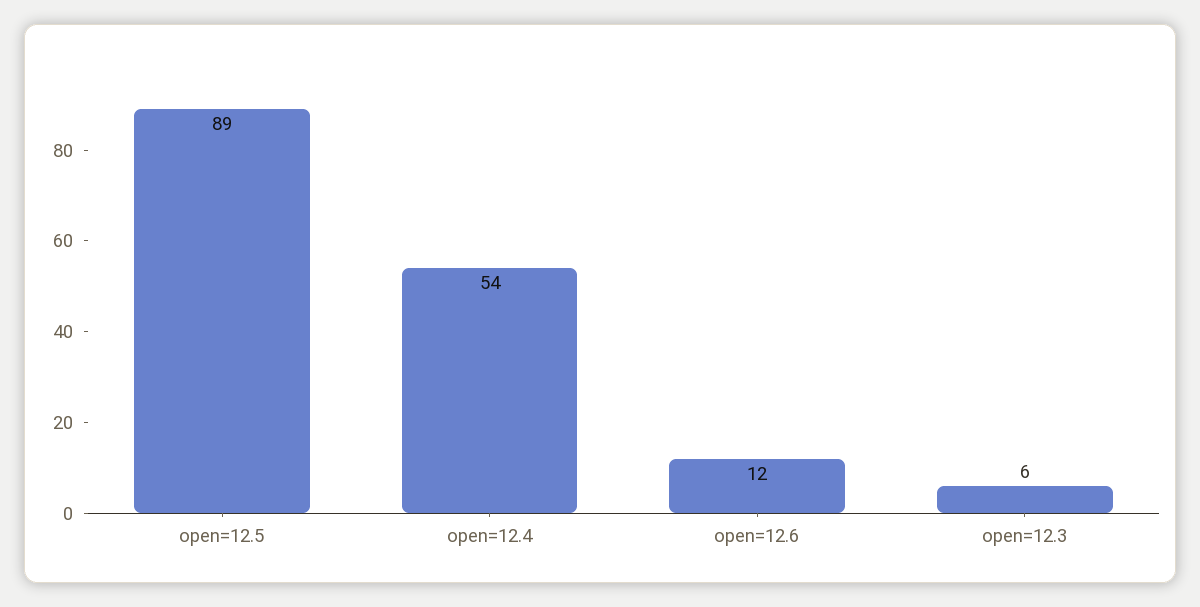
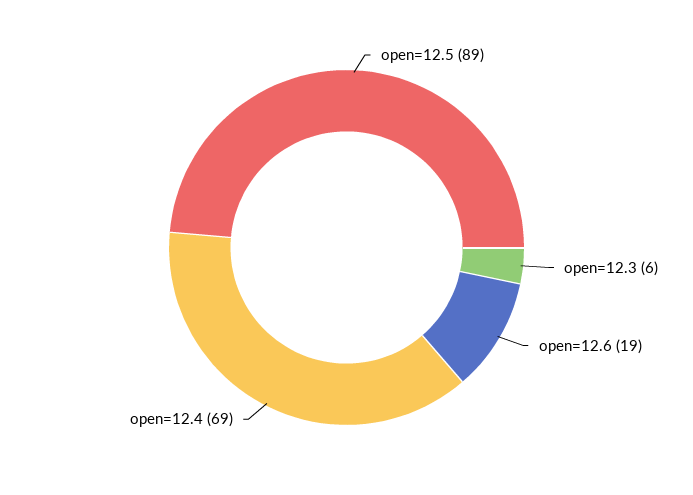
  {
    "open=12.5": 89,
-   "open=12.4": 54,
+   "open=12.4": 69,
-   "open=12.6": 12,
+   "open=12.6": 19,
    "open=12.3": 6
  }

